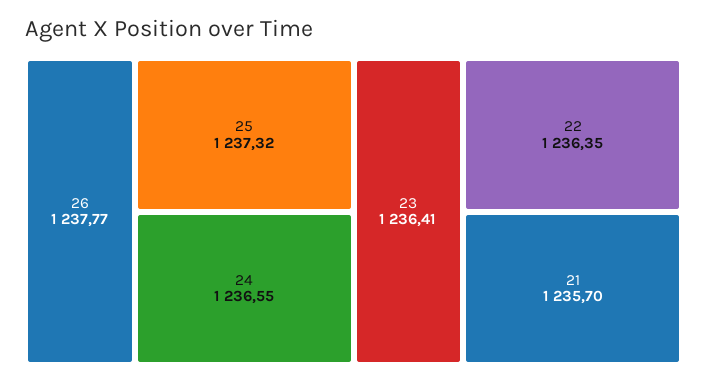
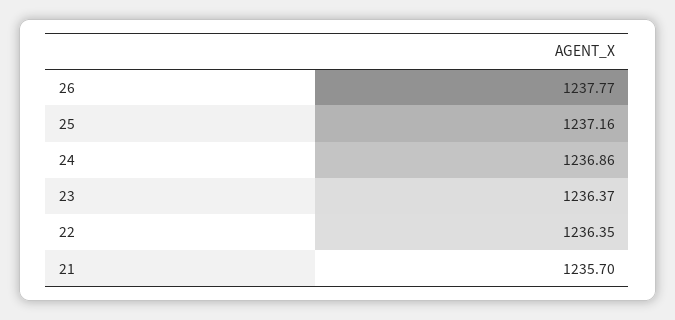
  {
    "26": 1237.77,
-   "25": 1237.32,
+   "25": 1237.16,
-   "24": 1236.55,
+   "24": 1236.86,
-   "23": 1236.41,
+   "23": 1236.37,
    "22": 1236.35,
    "21": 1235.7
  }

